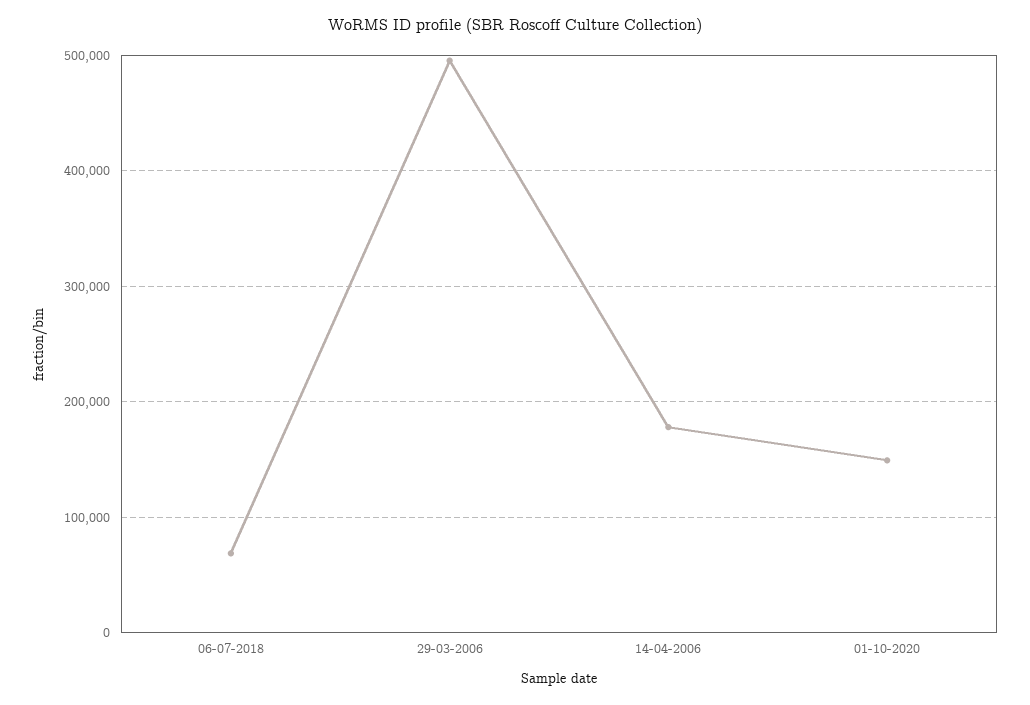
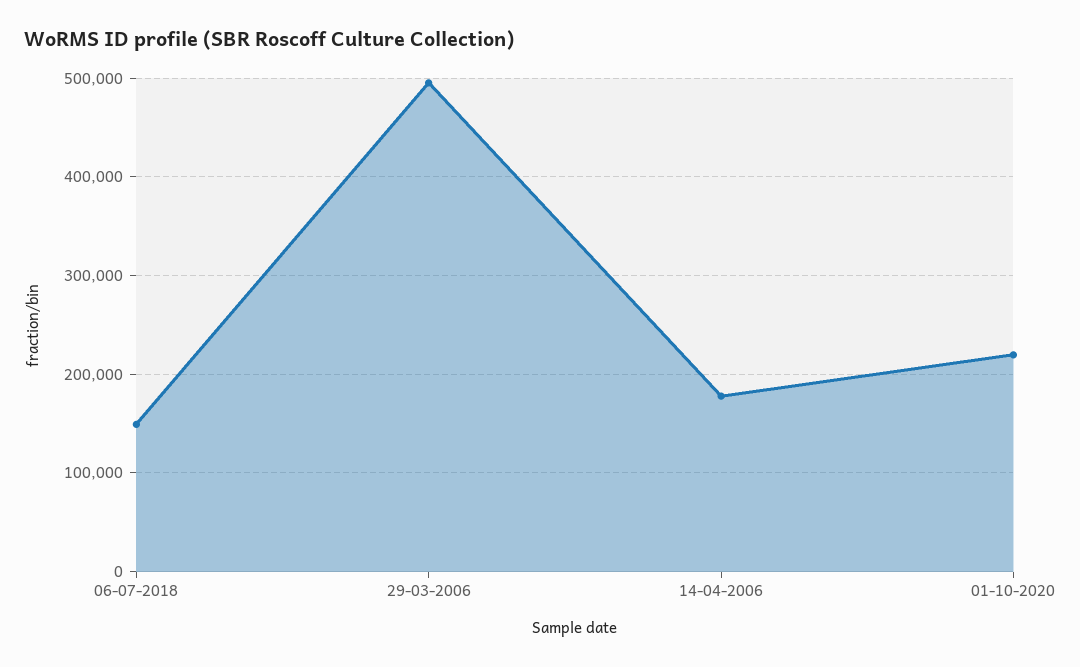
  {
-   "06-07-2018": 70000,
+   "06-07-2018": 150000,
    "29-03-2006": 500000,
    "14-04-2006": 180000,
-   "01-10-2020": 150000
+   "01-10-2020": 220000
  }

